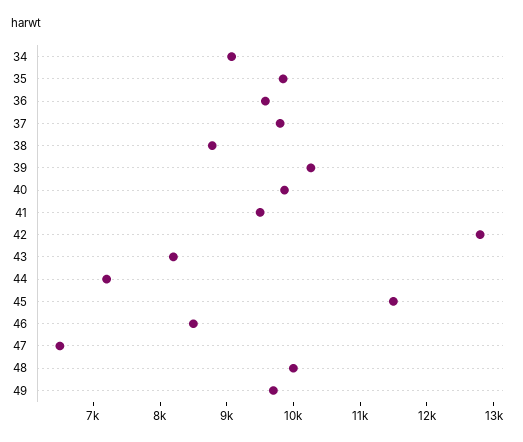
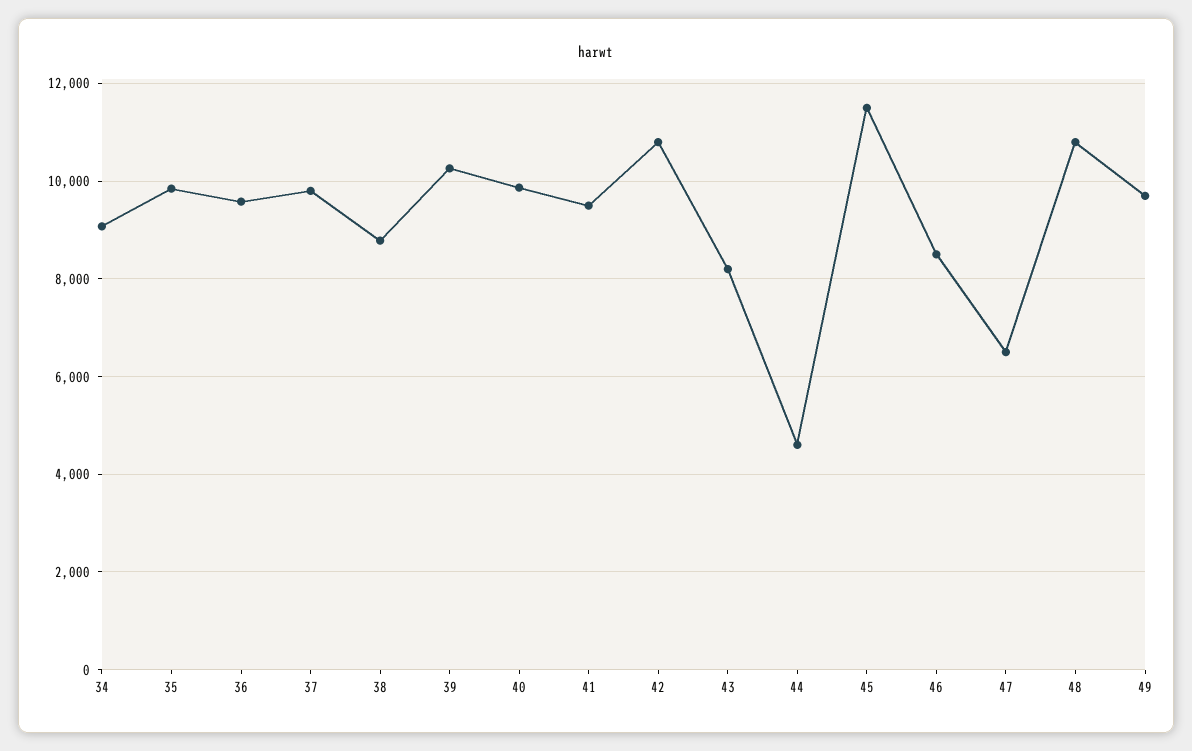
  {
    "34": 9000,
    "35": 9800,
    "36": 9600,
    "37": 9800,
    "38": 8800,
    "39": 10200,
    "40": 9800,
    "41": 9600,
-   "42": 12800,
+   "42": 10800,
    "43": 8200,
-   "44": 7200,
+   "44": 4600,
    "45": 11600,
    "46": 8600,
    "47": 6600,
-   "48": 10000,
+   "48": 10800,
    "49": 9800
  }

